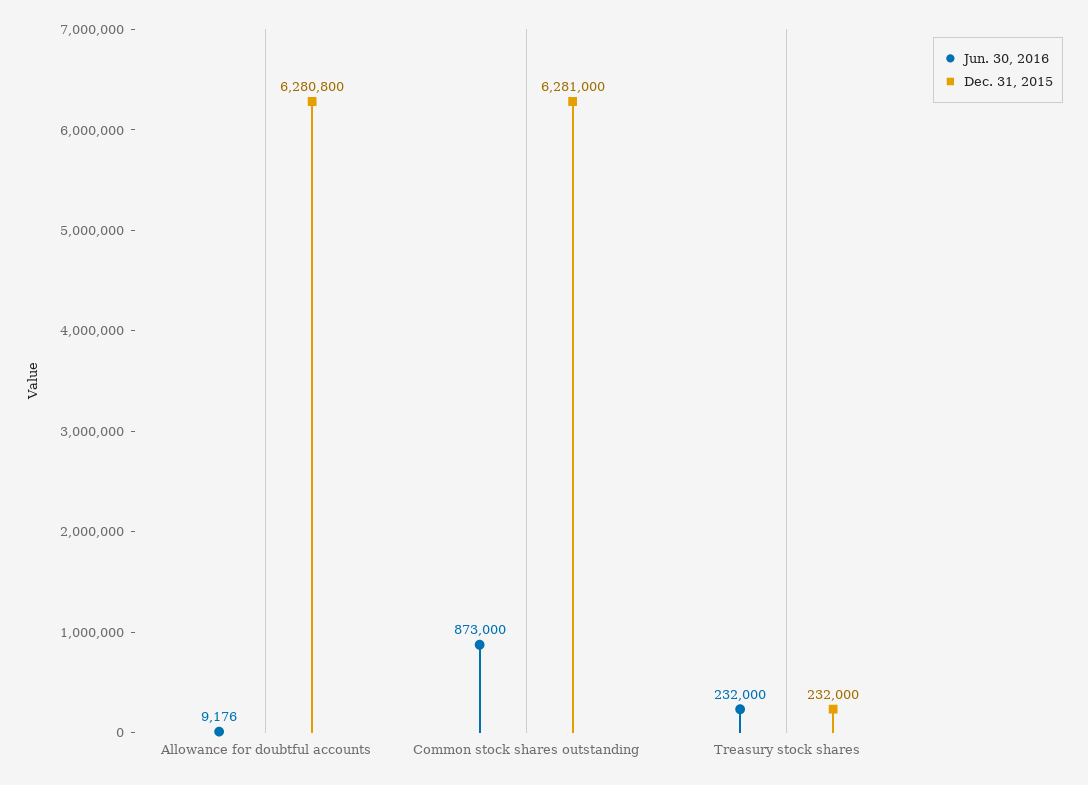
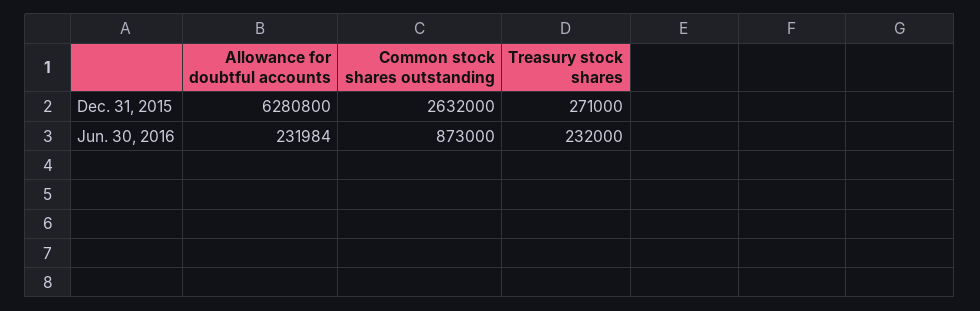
  {
    "Jun. 30, 2016": {
-     "Allowance for doubtful accounts": 9176,
+     "Allowance for doubtful accounts": 231984,
      "Common stock shares outstanding": 873000,
      "Treasury stock shares": 232000
    },
    "Dec. 31, 2015": {
      "Allowance for doubtful accounts": 6280800,
-     "Common stock shares outstanding": 6281000,
+     "Common stock shares outstanding": 2632000,
-     "Treasury stock shares": 232000
+     "Treasury stock shares": 271000
    }
  }

